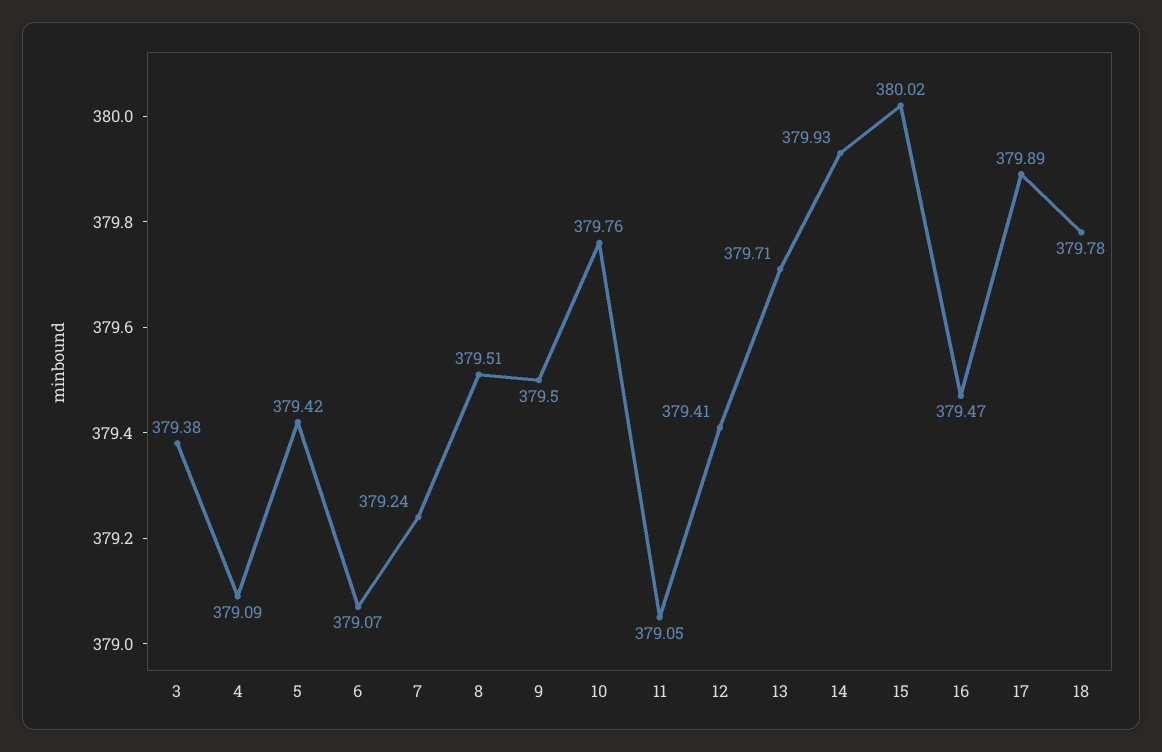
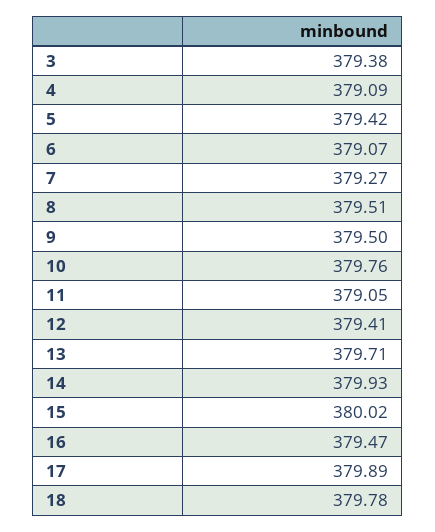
  {
    "3": 379.38,
    "4": 379.09,
    "5": 379.42,
    "6": 379.07,
-   "7": 379.24,
+   "7": 379.27,
    "8": 379.51,
    "9": 379.5,
    "10": 379.76,
    "11": 379.05,
    "12": 379.41,
    "13": 379.71,
    "14": 379.93,
    "15": 380.02,
    "16": 379.47,
    "17": 379.89,
    "18": 379.78
  }

